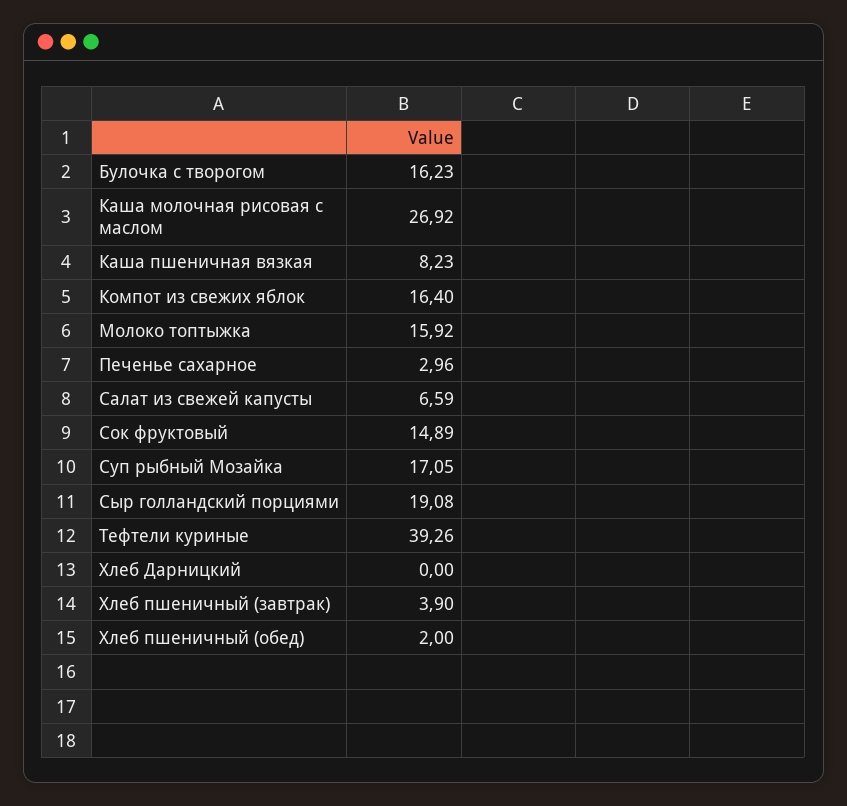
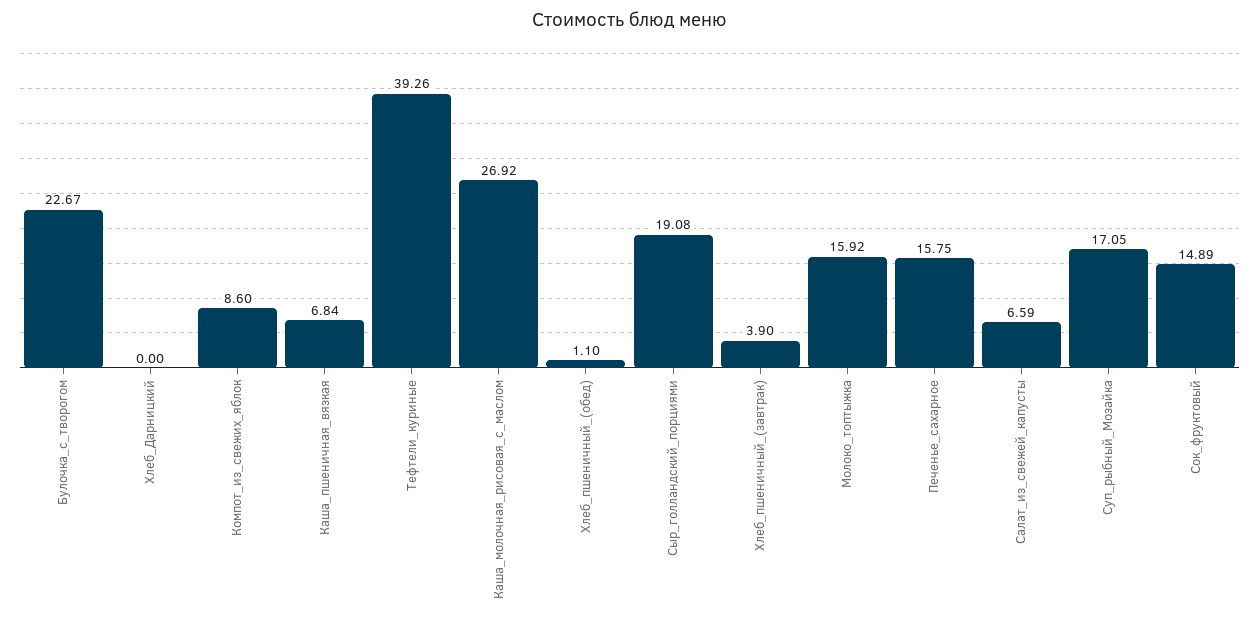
  {
-   "Булочка с творогом": 16.23,
+   "Булочка с творогом": 22.67,
    "Каша молочная рисовая с маслом": 26.92,
-   "Каша пшеничная вязкая": 8.23,
+   "Каша пшеничная вязкая": 6.84,
-   "Компот из свежих яблок": 16.4,
+   "Компот из свежих яблок": 8.6,
    "Молоко топтыжка": 15.92,
-   "Печенье сахарное": 2.96,
+   "Печенье сахарное": 15.75,
    "Салат из свежей капусты": 6.59,
    "Сок фруктовый": 14.89,
    "Суп рыбный Мозайка": 17.05,
    "Сыр голландский порциями": 19.08,
    "Тефтели куриные": 39.26,
    "Хлеб Дарницкий": 0,
    "Хлеб пшеничный (завтрак)": 3.9,
-   "Хлеб пшеничный (обед)": 2
+   "Хлеб пшеничный (обед)": 1.1
  }

